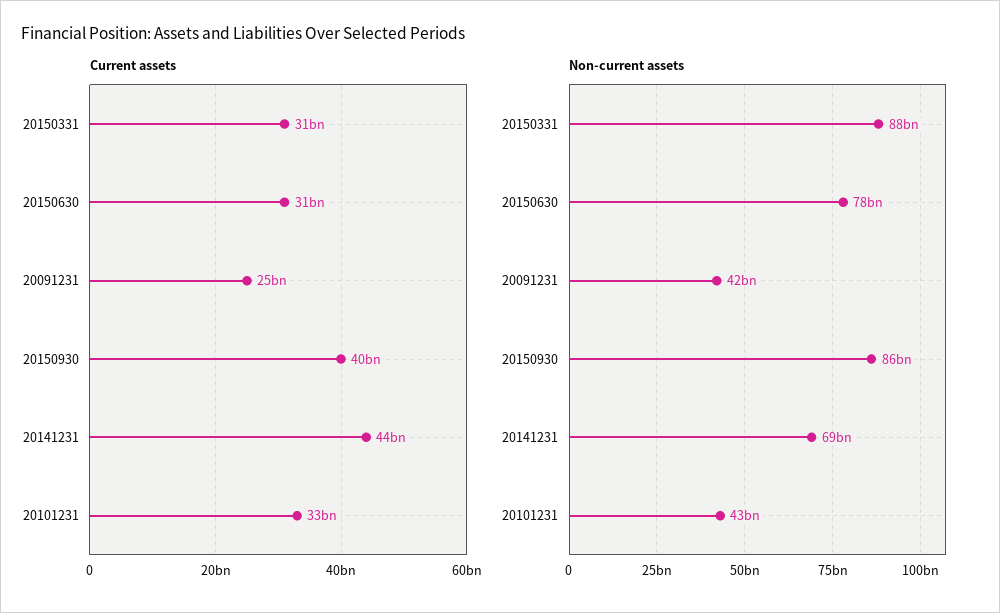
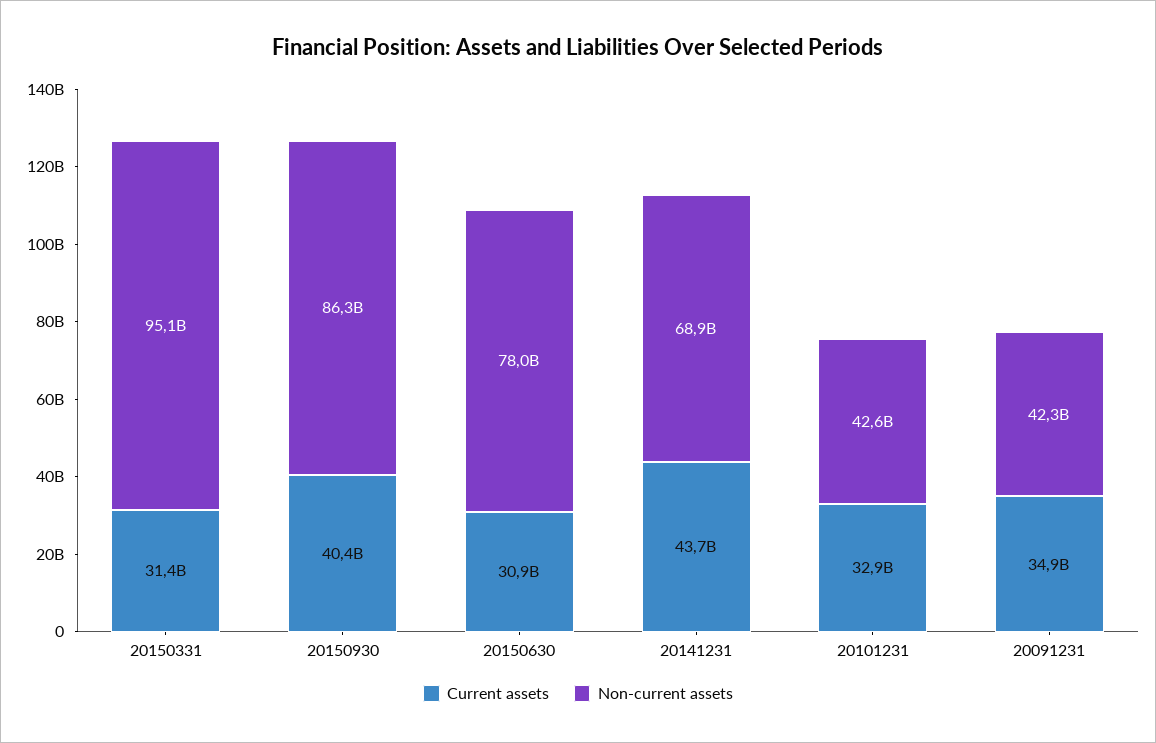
  {
    "Current assets": {
      "20150331": 31400000000,
      "20150630": 30900000000,
-     "20091231": 25000000000,
+     "20091231": 34900000000,
      "20150930": 40400000000,
      "20141231": 43700000000,
      "20101231": 32900000000
    },
    "Non-current assets": {
-     "20150331": 88000000000,
+     "20150331": 95100000000,
      "20150630": 78000000000,
      "20091231": 42300000000,
      "20150930": 86300000000,
      "20141231": 68900000000,
      "20101231": 42600000000
    }
  }

